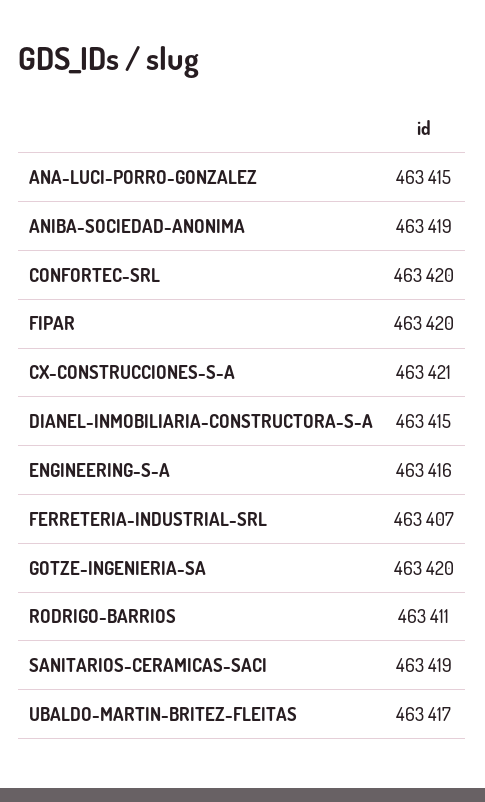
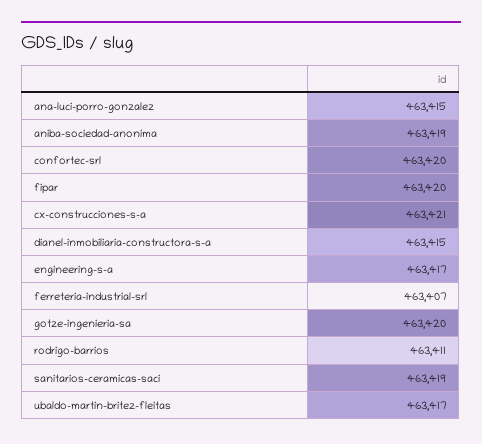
  {
    "ANA-LUCI-PORRO-GONZALEZ": 463415,
    "ANIBA-SOCIEDAD-ANONIMA": 463419,
    "CONFORTEC-SRL": 463420,
    "FIPAR": 463420,
    "CX-CONSTRUCCIONES-S-A": 463421,
    "DIANEL-INMOBILIARIA-CONSTRUCTORA-S-A": 463415,
-   "ENGINEERING-S-A": 463416,
+   "ENGINEERING-S-A": 463417,
    "FERRETERIA-INDUSTRIAL-SRL": 463407,
    "GOTZE-INGENIERIA-SA": 463420,
    "RODRIGO-BARRIOS": 463411,
    "SANITARIOS-CERAMICAS-SACI": 463419,
    "UBALDO-MARTIN-BRITEZ-FLEITAS": 463417
  }

